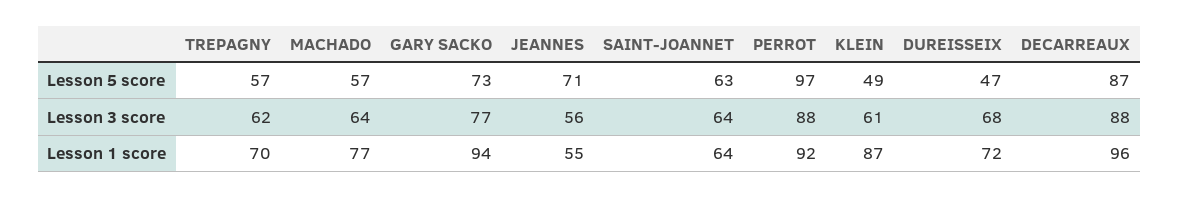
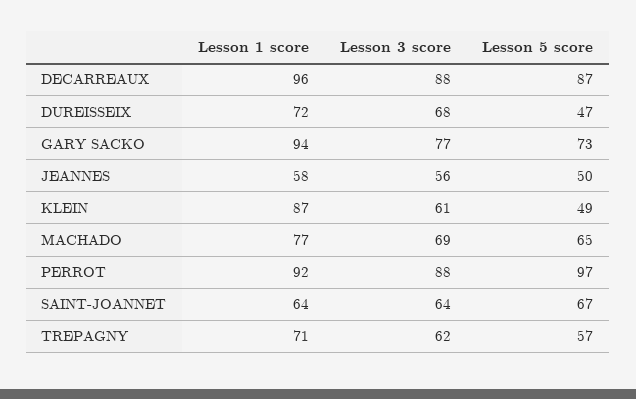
  {
    "TREPAGNY": {
      "Lesson 5 score": 57,
      "Lesson 3 score": 62,
-     "Lesson 1 score": 70
+     "Lesson 1 score": 71
    },
    "MACHADO": {
-     "Lesson 5 score": 57,
+     "Lesson 5 score": 65,
-     "Lesson 3 score": 64,
+     "Lesson 3 score": 69,
      "Lesson 1 score": 77
    },
    "GARY SACKO": {
      "Lesson 5 score": 73,
      "Lesson 3 score": 77,
      "Lesson 1 score": 94
    },
    "JEANNES": {
-     "Lesson 5 score": 71,
+     "Lesson 5 score": 50,
      "Lesson 3 score": 56,
-     "Lesson 1 score": 55
+     "Lesson 1 score": 58
    },
    "SAINT-JOANNET": {
-     "Lesson 5 score": 63,
+     "Lesson 5 score": 67,
      "Lesson 3 score": 64,
      "Lesson 1 score": 64
    },
    "PERROT": {
      "Lesson 5 score": 97,
      "Lesson 3 score": 88,
      "Lesson 1 score": 92
    },
    "KLEIN": {
      "Lesson 5 score": 49,
      "Lesson 3 score": 61,
      "Lesson 1 score": 87
    },
    "DUREISSEIX": {
      "Lesson 5 score": 47,
      "Lesson 3 score": 68,
      "Lesson 1 score": 72
    },
    "DECARREAUX": {
      "Lesson 5 score": 87,
      "Lesson 3 score": 88,
      "Lesson 1 score": 96
    }
  }

